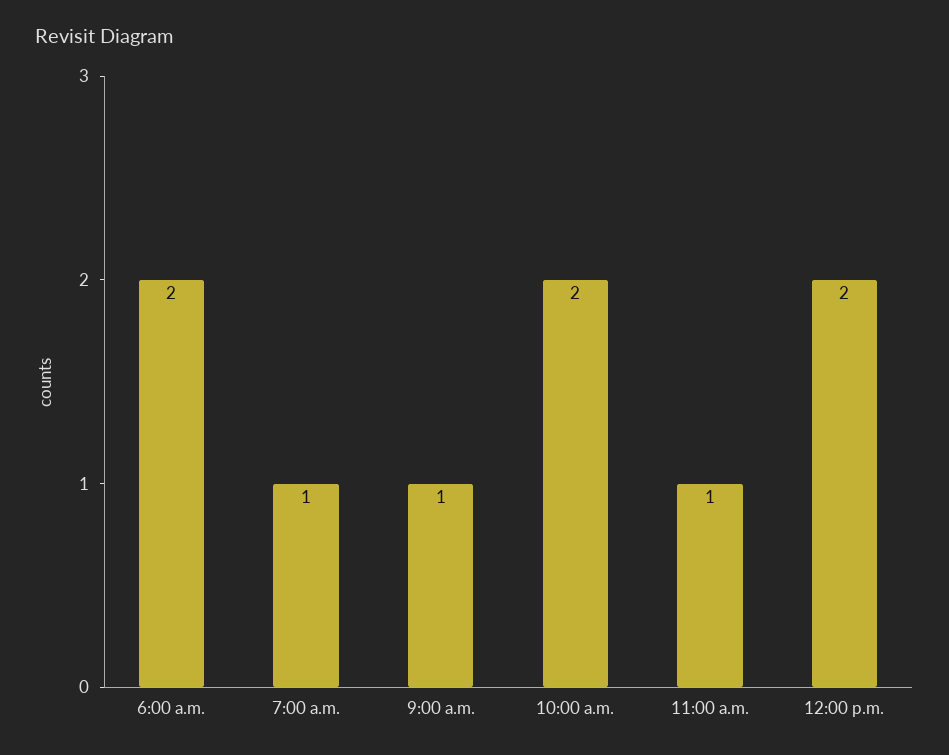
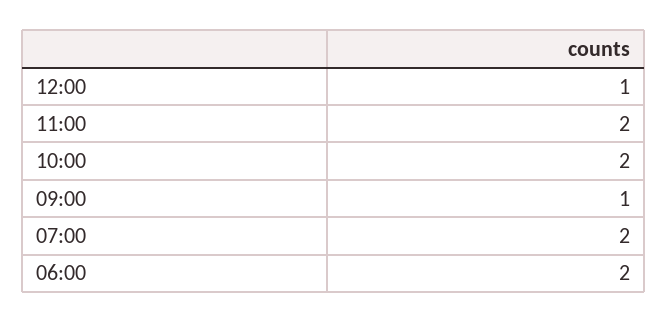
  {
    "6:00 a.m.": 2,
-   "7:00 a.m.": 1,
+   "7:00 a.m.": 2,
    "9:00 a.m.": 1,
    "10:00 a.m.": 2,
-   "11:00 a.m.": 1,
+   "11:00 a.m.": 2,
-   "12:00 p.m.": 2
+   "12:00 p.m.": 1
  }

